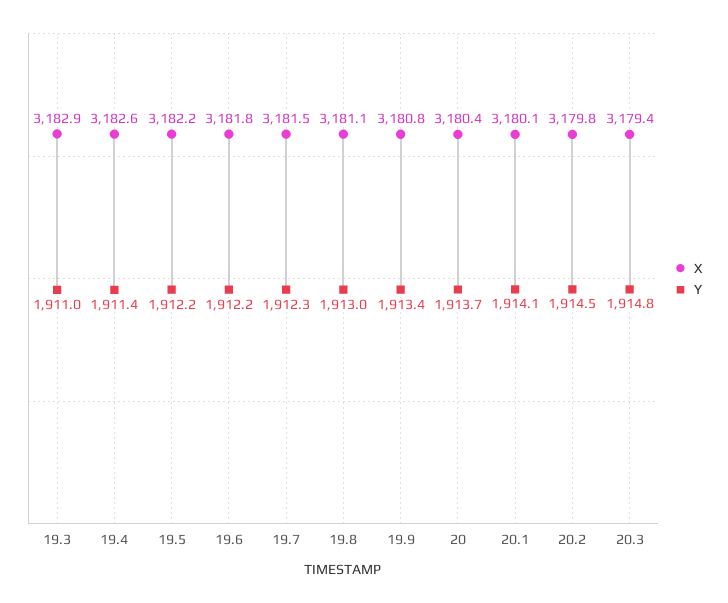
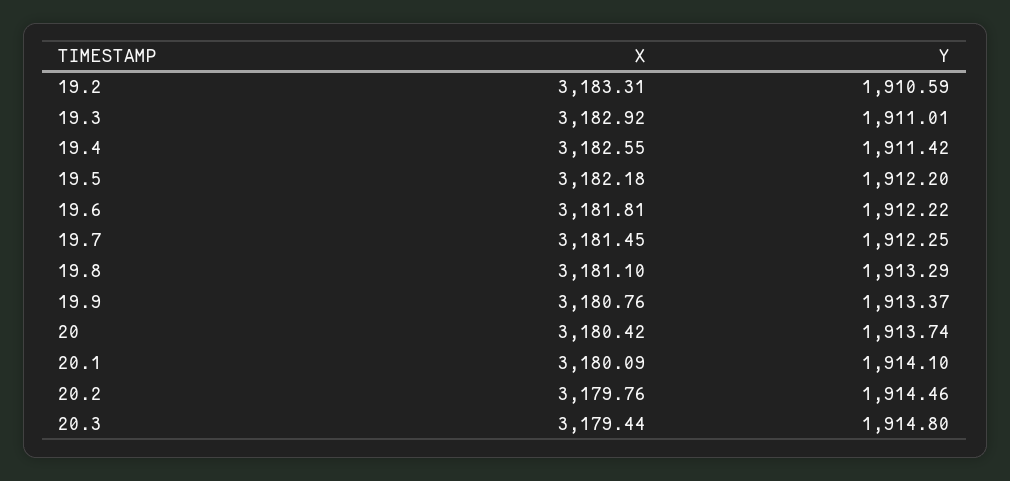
  {
    "X": {
      "19.3": 3182.92,
      "19.4": 3182.55,
      "19.5": 3182.18,
      "19.6": 3181.81,
      "19.7": 3181.45,
      "19.8": 3181.1,
      "19.9": 3180.76,
      "20": 3180.42,
      "20.1": 3180.09,
      "20.2": 3179.76,
-     "20.3": 3179.44
+     "20.3": 3179.44,
+     "19.2": 3183.31
    },
    "Y": {
      "19.3": 1911.01,
      "19.4": 1911.42,
      "19.5": 1912.2,
      "19.6": 1912.22,
      "19.7": 1912.25,
-     "19.8": 1913,
+     "19.8": 1913.29,
      "19.9": 1913.37,
      "20": 1913.74,
      "20.1": 1914.1,
      "20.2": 1914.46,
-     "20.3": 1914.8
+     "20.3": 1914.8,
+     "19.2": 1910.59
    }
  }

